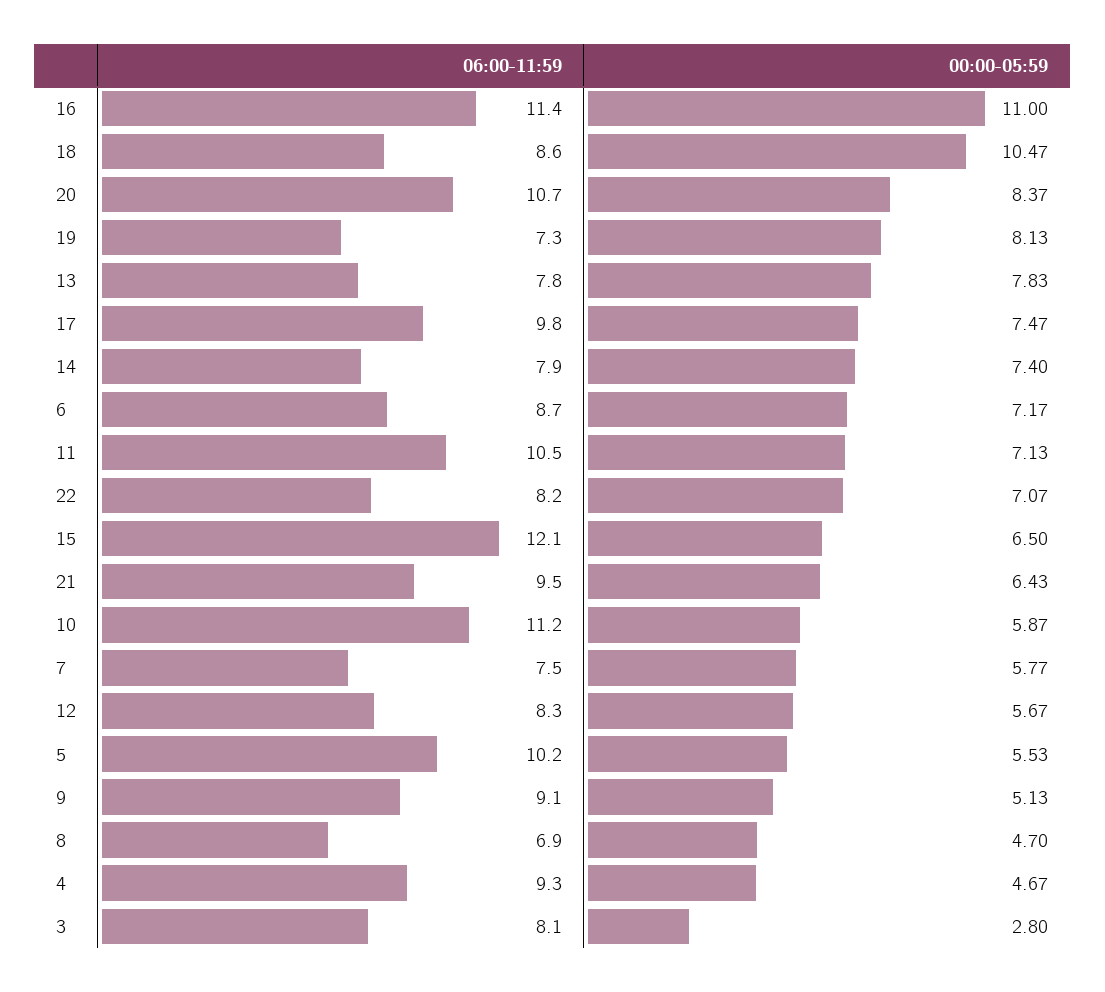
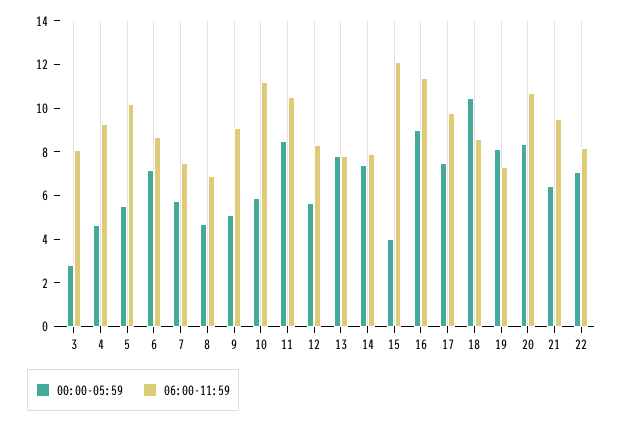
  {
    "06:00-11:59": {
      "16": 11.4,
      "18": 8.6,
      "20": 10.7,
      "19": 7.3,
      "13": 7.8,
      "17": 9.8,
      "14": 7.9,
      "6": 8.7,
      "11": 10.5,
      "22": 8.2,
      "15": 12.1,
      "21": 9.5,
      "10": 11.2,
      "7": 7.5,
      "12": 8.3,
      "5": 10.2,
      "9": 9.1,
      "8": 6.9,
      "4": 9.3,
      "3": 8.1
    },
    "00:00-05:59": {
-     "16": 11,
+     "16": 9,
      "18": 10.47,
      "20": 8.37,
      "19": 8.13,
      "13": 7.83,
      "17": 7.47,
      "14": 7.4,
      "6": 7.17,
-     "11": 7.13,
+     "11": 8.5,
      "22": 7.07,
-     "15": 6.5,
+     "15": 4,
      "21": 6.43,
      "10": 5.87,
      "7": 5.77,
      "12": 5.67,
      "5": 5.53,
      "9": 5.13,
      "8": 4.7,
      "4": 4.67,
      "3": 2.8
    }
  }

